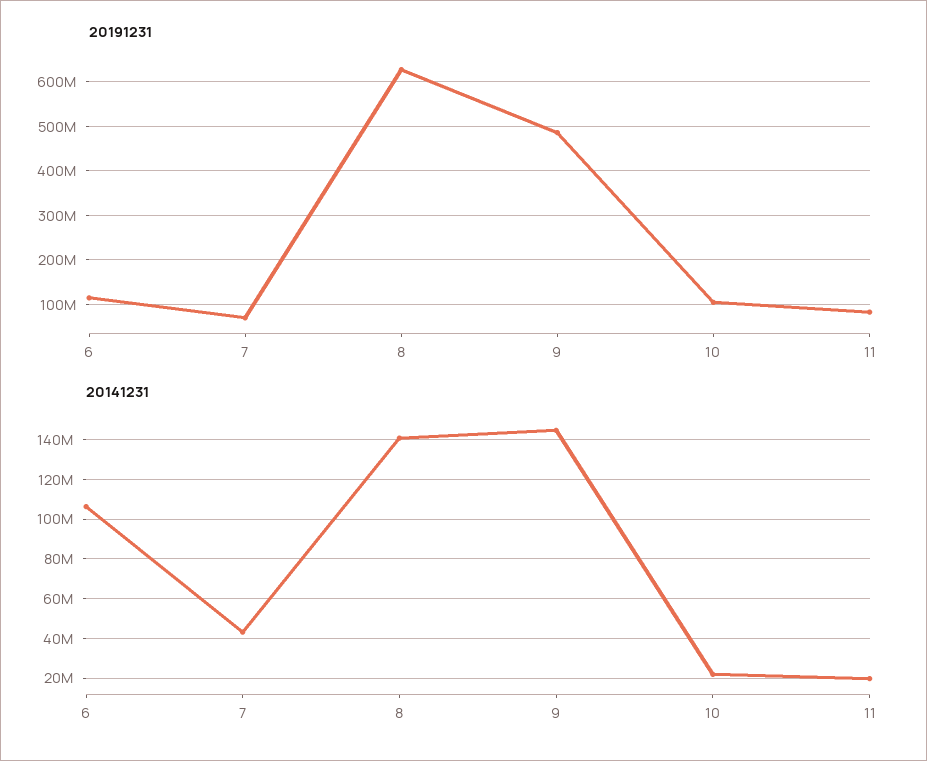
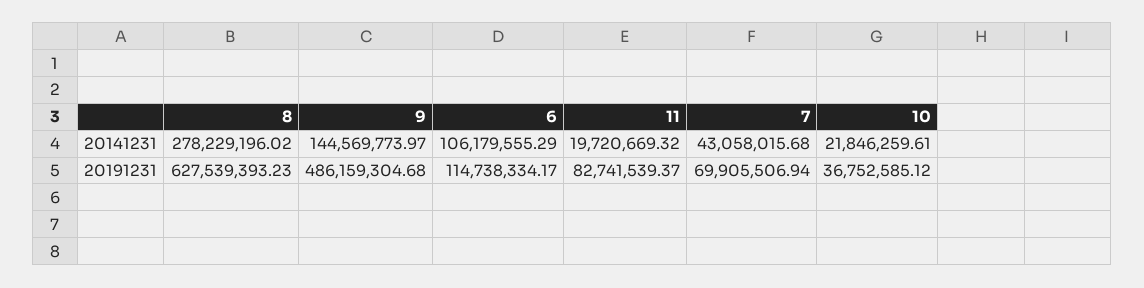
  {
    "20191231": {
      "6": 114738334.17,
      "7": 69905506.94,
      "8": 627539393.23,
      "9": 486159304.68,
-     "10": 100000000,
+     "10": 36752585.12,
      "11": 82741539.37
    },
    "20141231": {
      "6": 106179555.29,
      "7": 43058015.68,
-     "8": 140000000,
+     "8": 278229196.02,
      "9": 144569773.97,
      "10": 21846259.61,
      "11": 19720669.32
    }
  }

